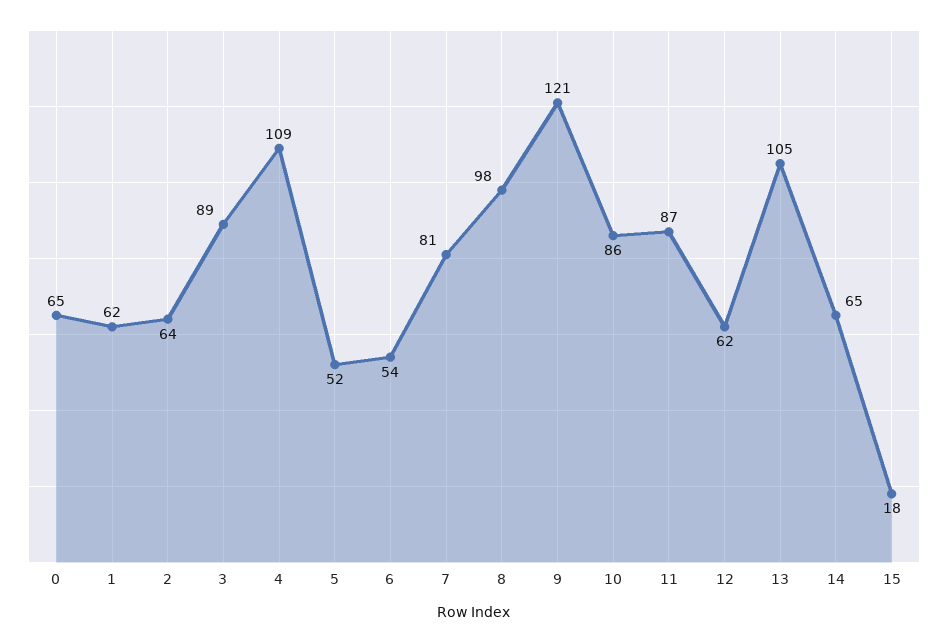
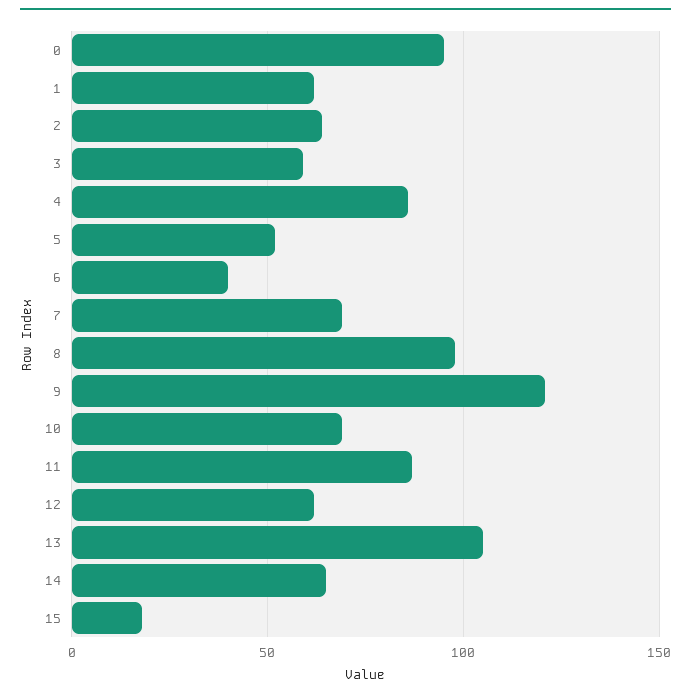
  {
-   "0": 65,
+   "0": 95,
    "1": 62,
    "2": 64,
-   "3": 89,
+   "3": 60,
-   "4": 109,
+   "4": 85,
    "5": 52,
-   "6": 54,
+   "6": 40,
-   "7": 81,
+   "7": 70,
    "8": 98,
    "9": 121,
-   "10": 86,
+   "10": 70,
    "11": 87,
    "12": 62,
    "13": 105,
    "14": 65,
    "15": 18
  }

